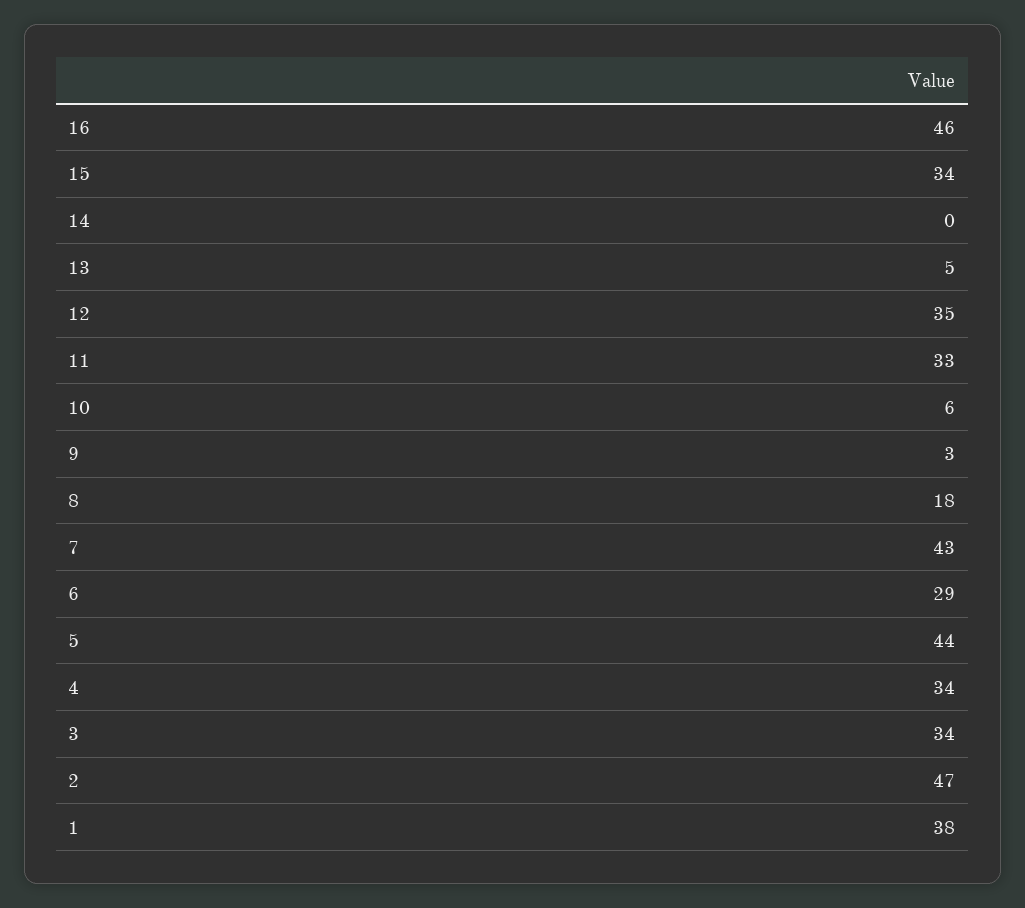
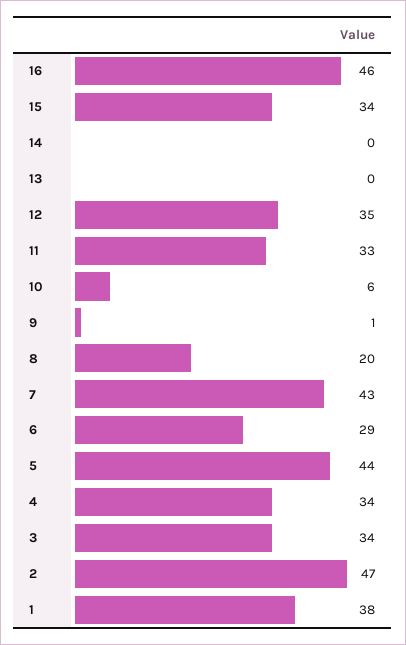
  {
    "16": 46,
    "15": 34,
    "14": 0,
-   "13": 5,
+   "13": 0,
    "12": 35,
    "11": 33,
    "10": 6,
-   "9": 3,
+   "9": 1,
-   "8": 18,
+   "8": 20,
    "7": 43,
    "6": 29,
    "5": 44,
    "4": 34,
    "3": 34,
    "2": 47,
    "1": 38
  }

